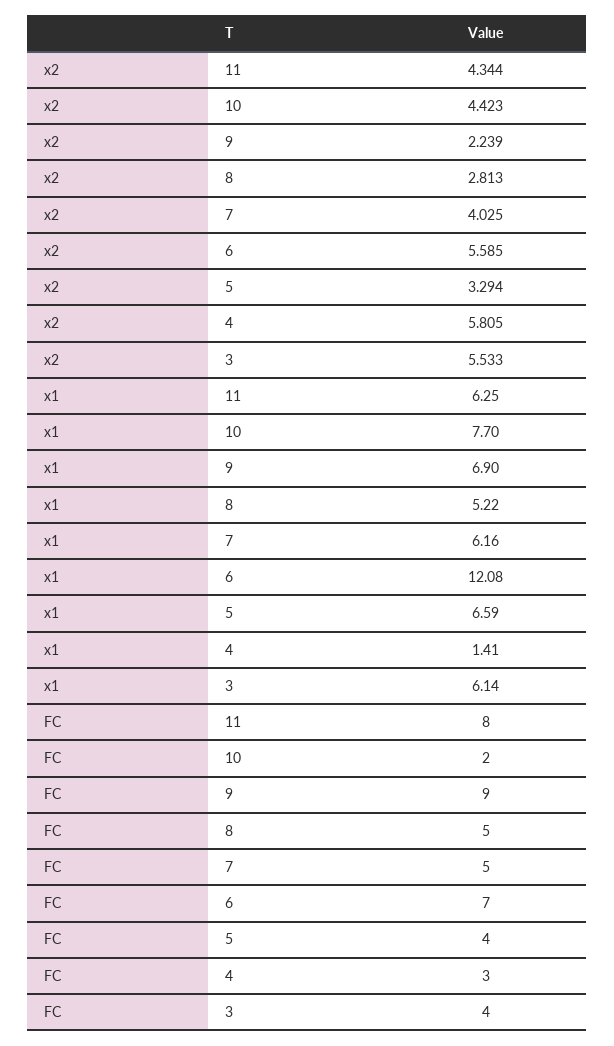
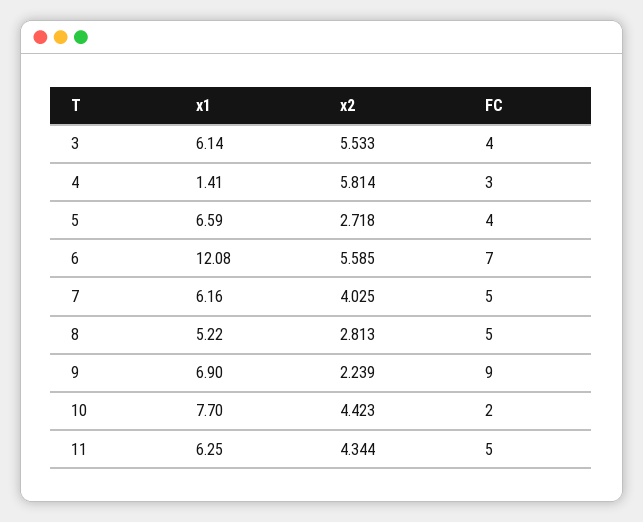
  {
    "x2": {
      "11": 4.344,
      "10": 4.423,
      "9": 2.239,
      "8": 2.813,
      "7": 4.025,
      "6": 5.585,
-     "5": 3.294,
+     "5": 2.718,
-     "4": 5.805,
+     "4": 5.814,
      "3": 5.533
    },
    "x1": {
      "11": 6.25,
      "10": 7.7,
      "9": 6.9,
      "8": 5.22,
      "7": 6.16,
      "6": 12.08,
      "5": 6.59,
      "4": 1.41,
      "3": 6.14
    },
    "FC": {
-     "11": 8,
+     "11": 5,
      "10": 2,
      "9": 9,
      "8": 5,
      "7": 5,
      "6": 7,
      "5": 4,
      "4": 3,
      "3": 4
    }
  }

